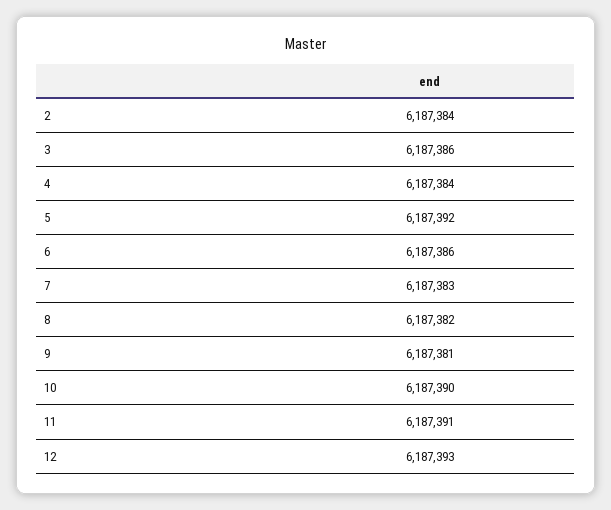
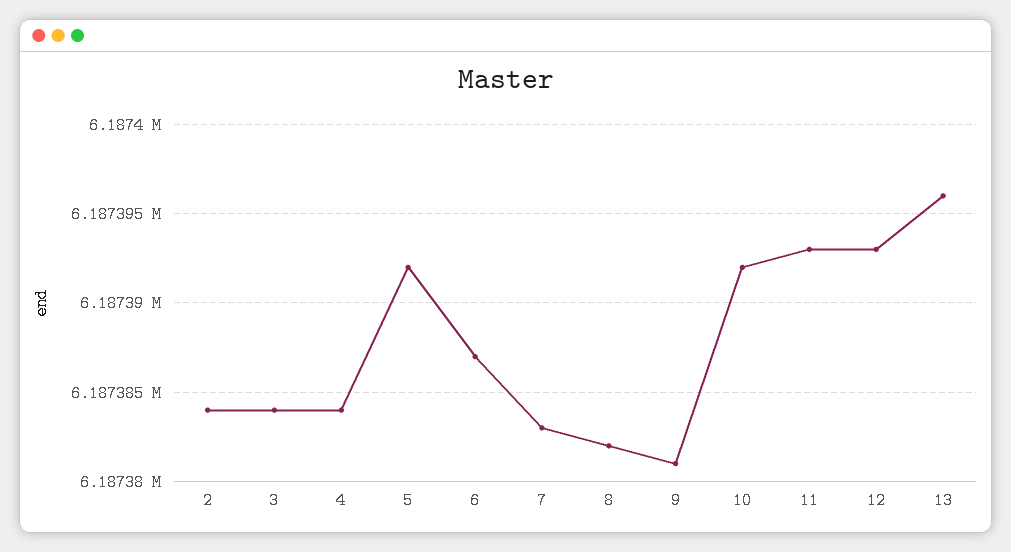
  {
    "2": 6187384,
-   "3": 6187386,
+   "3": 6187384,
    "4": 6187384,
    "5": 6187392,
-   "6": 6187386,
+   "6": 6187387,
    "7": 6187383,
    "8": 6187382,
    "9": 6187381,
-   "10": 6187390,
+   "10": 6187392,
-   "11": 6187391,
+   "11": 6187393,
-   "12": 6187393
+   "12": 6187393,
+   "13": 6187396
  }

